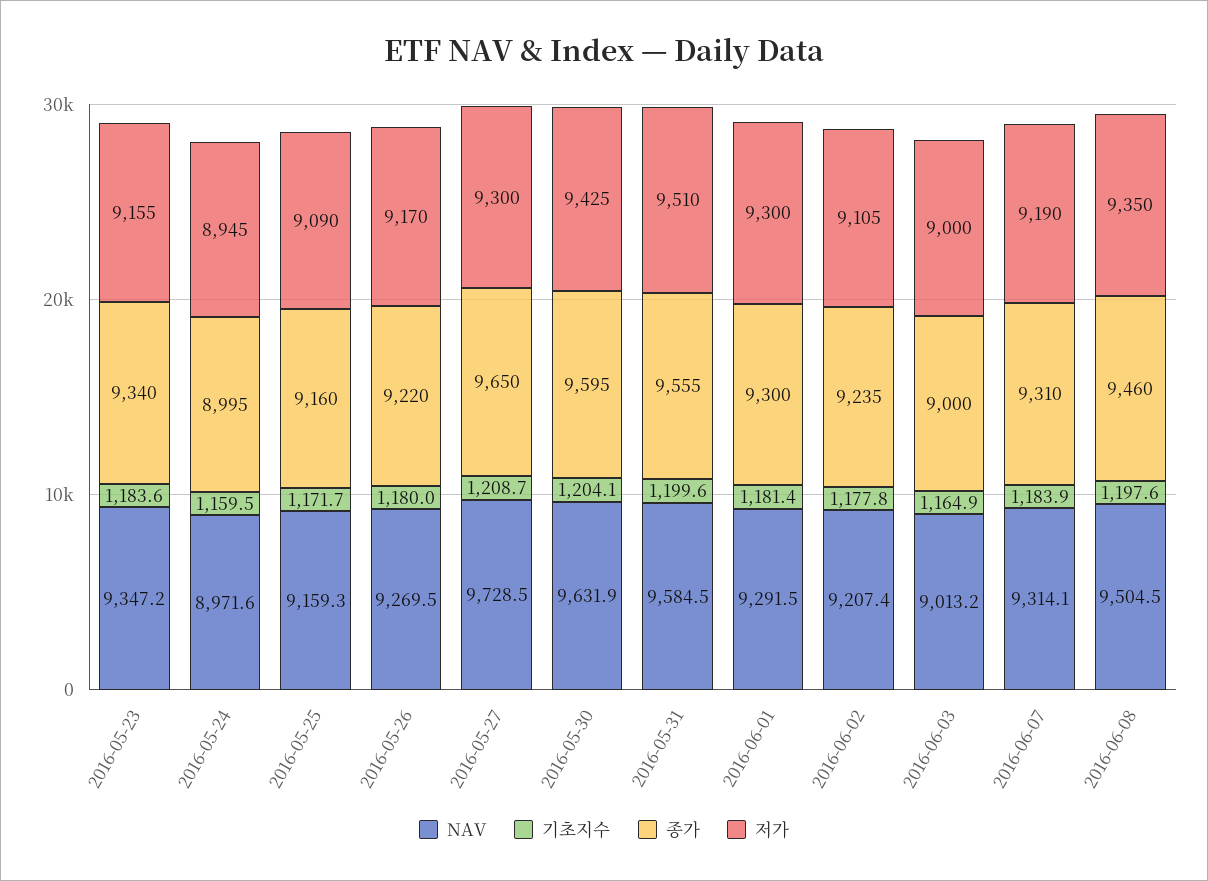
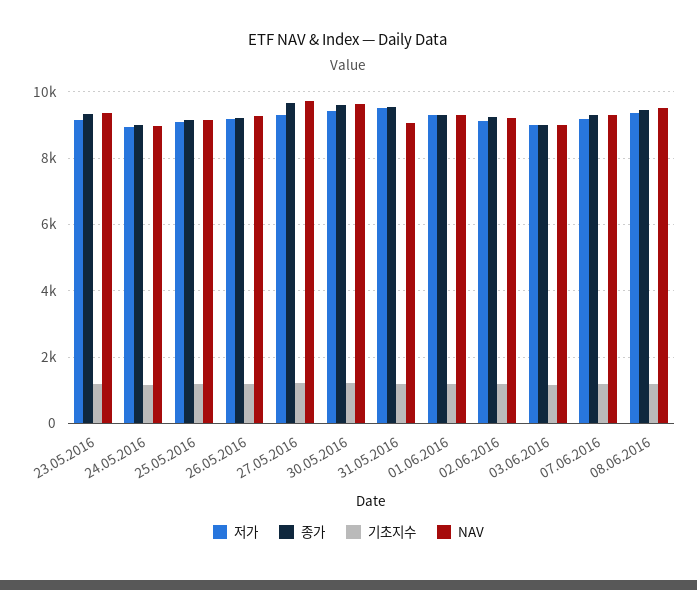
  {
    "NAV": {
      "2016-05-23": 9347.2,
      "2016-05-24": 8971.6,
      "2016-05-25": 9159.3,
      "2016-05-26": 9269.5,
      "2016-05-27": 9728.5,
      "2016-05-30": 9631.9,
-     "2016-05-31": 9584.5,
+     "2016-05-31": 9000,
      "2016-06-01": 9291.5,
      "2016-06-02": 9207.4,
      "2016-06-03": 9013.2,
      "2016-06-07": 9314.1,
      "2016-06-08": 9504.5
    },
    "기초지수": {
      "2016-05-23": 1183.6,
      "2016-05-24": 1159.5,
      "2016-05-25": 1171.7,
      "2016-05-26": 1180,
      "2016-05-27": 1208.7,
      "2016-05-30": 1204.1,
      "2016-05-31": 1199.6,
      "2016-06-01": 1181.4,
      "2016-06-02": 1177.8,
      "2016-06-03": 1164.9,
      "2016-06-07": 1183.9,
      "2016-06-08": 1197.6
    },
    "종가": {
      "2016-05-23": 9340,
      "2016-05-24": 8995,
      "2016-05-25": 9160,
      "2016-05-26": 9220,
      "2016-05-27": 9650,
      "2016-05-30": 9595,
      "2016-05-31": 9555,
      "2016-06-01": 9300,
      "2016-06-02": 9235,
      "2016-06-03": 9000,
      "2016-06-07": 9310,
      "2016-06-08": 9460
    },
    "저가": {
      "2016-05-23": 9155,
      "2016-05-24": 8945,
      "2016-05-25": 9090,
      "2016-05-26": 9170,
      "2016-05-27": 9300,
      "2016-05-30": 9425,
      "2016-05-31": 9510,
      "2016-06-01": 9300,
      "2016-06-02": 9105,
      "2016-06-03": 9000,
      "2016-06-07": 9190,
      "2016-06-08": 9350
    }
  }

